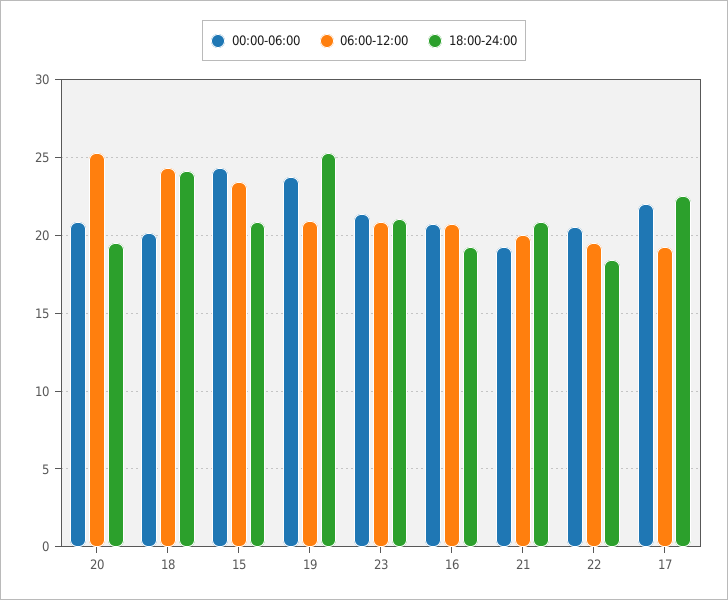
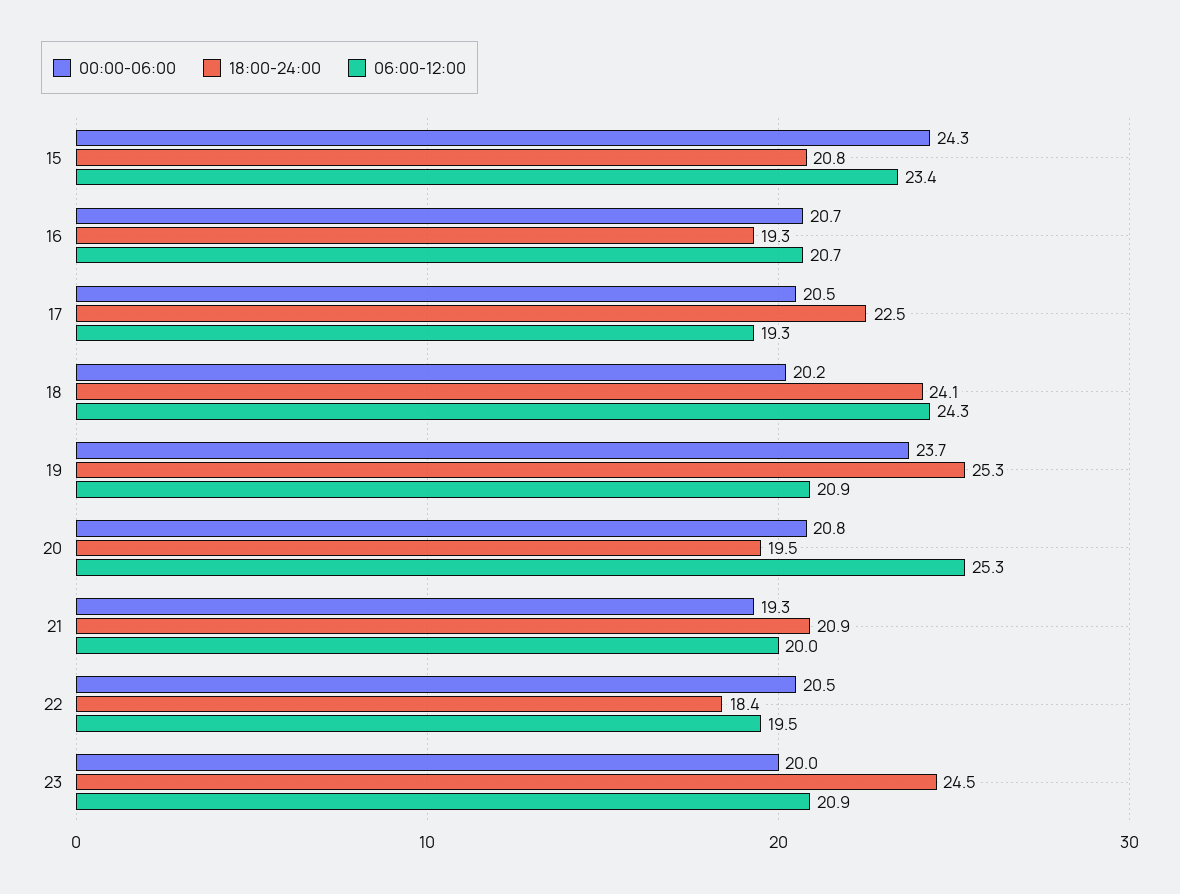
  {
    "00:00-06:00": {
      "20": 20.8,
      "18": 20.2,
      "15": 24.3,
      "19": 23.7,
-     "23": 21.5,
+     "23": 20,
      "16": 20.7,
      "21": 19.3,
      "22": 20.5,
-     "17": 22
+     "17": 20.5
    },
    "06:00-12:00": {
      "20": 25.3,
      "18": 24.3,
      "15": 23.4,
      "19": 20.9,
      "23": 20.9,
      "16": 20.7,
      "21": 20,
      "22": 19.5,
      "17": 19.3
    },
    "18:00-24:00": {
      "20": 19.5,
      "18": 24.1,
      "15": 20.8,
      "19": 25.3,
-     "23": 21,
+     "23": 24.5,
      "16": 19.3,
      "21": 20.9,
      "22": 18.4,
      "17": 22.5
    }
  }

